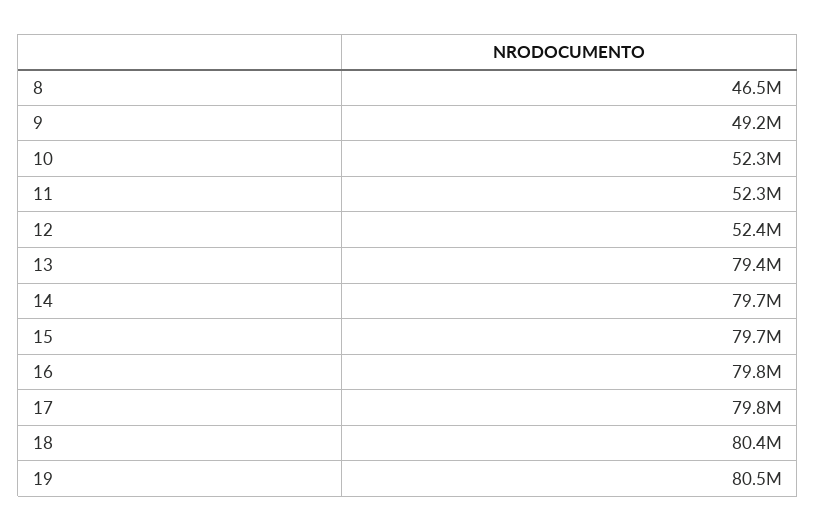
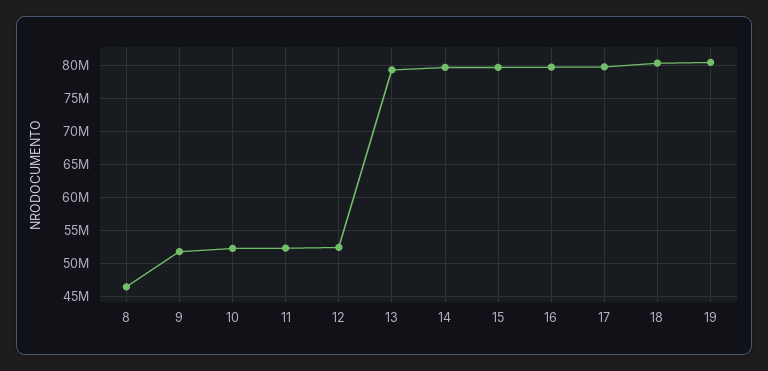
  {
    "8": 46500000,
-   "9": 49200000,
+   "9": 52000000,
    "10": 52300000,
    "11": 52300000,
    "12": 52400000,
    "13": 79400000,
    "14": 79700000,
    "15": 79700000,
    "16": 79800000,
    "17": 79800000,
    "18": 80400000,
    "19": 80500000
  }

